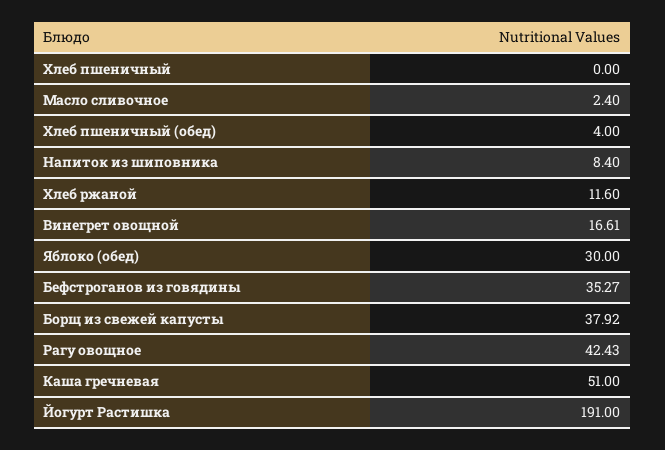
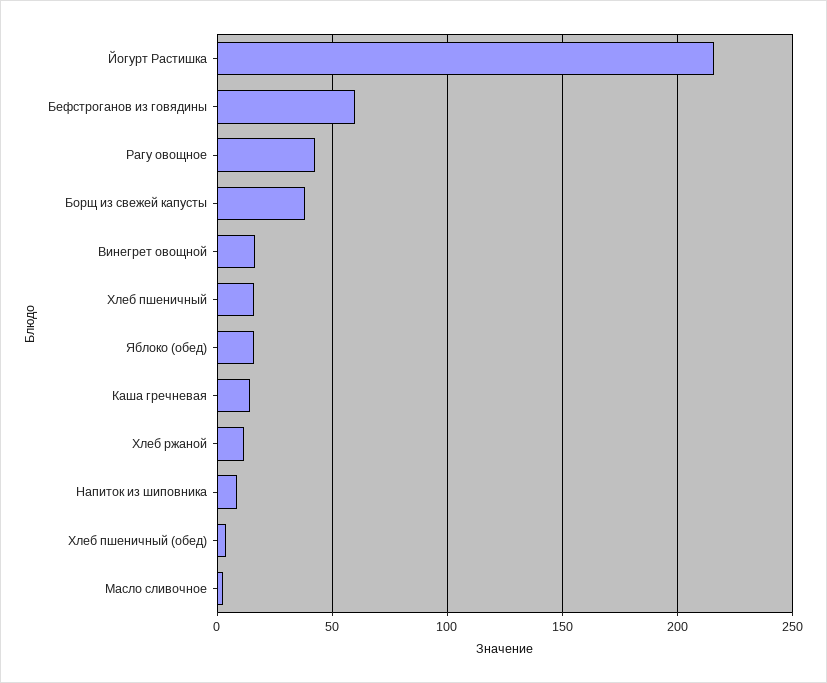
  {
-   "Хлеб пшеничный": 0,
+   "Хлеб пшеничный": 15,
    "Масло сливочное": 2.4,
    "Хлеб пшеничный (обед)": 4,
    "Напиток из шиповника": 8.4,
    "Хлеб ржаной": 11.6,
    "Винегрет овощной": 16.61,
-   "Яблоко (обед)": 30,
+   "Яблоко (обед)": 15,
-   "Бефстроганов из говядины": 35.27,
+   "Бефстроганов из говядины": 60,
    "Борщ из свежей капусты": 37.92,
    "Рагу овощное": 42.43,
-   "Каша гречневая": 51,
+   "Каша гречневая": 15,
-   "Йогурт Растишка": 191
+   "Йогурт Растишка": 215
  }

